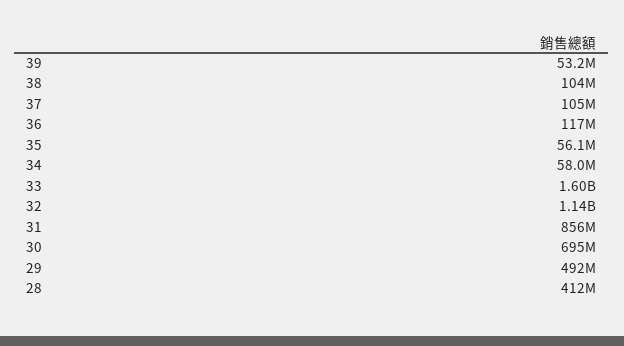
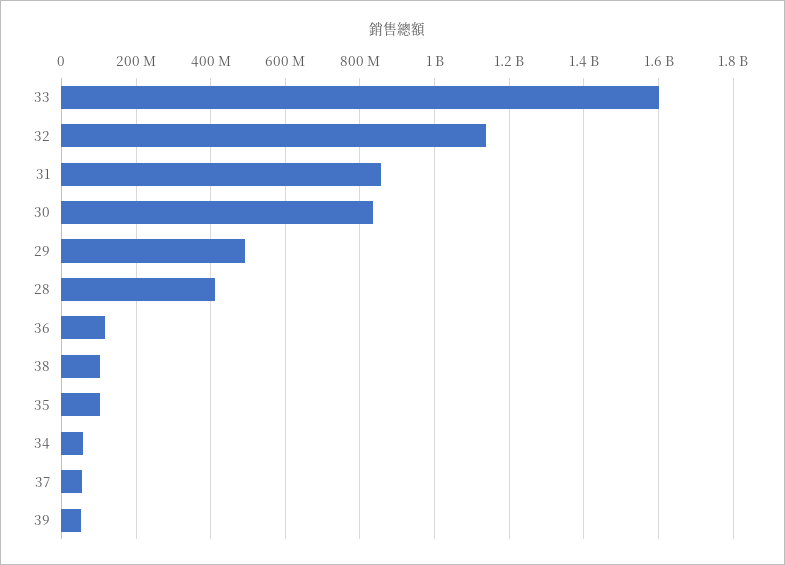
  {
    "39": 53200000,
    "38": 104000000,
-   "37": 105000000,
+   "37": 60000000,
    "36": 117000000,
-   "35": 56100000,
+   "35": 100000000,
    "34": 58000000,
    "33": 1600000000,
    "32": 1140000000,
    "31": 856000000,
-   "30": 695000000,
+   "30": 840000000,
    "29": 492000000,
    "28": 412000000
  }

